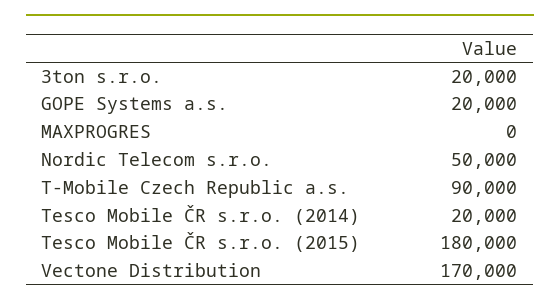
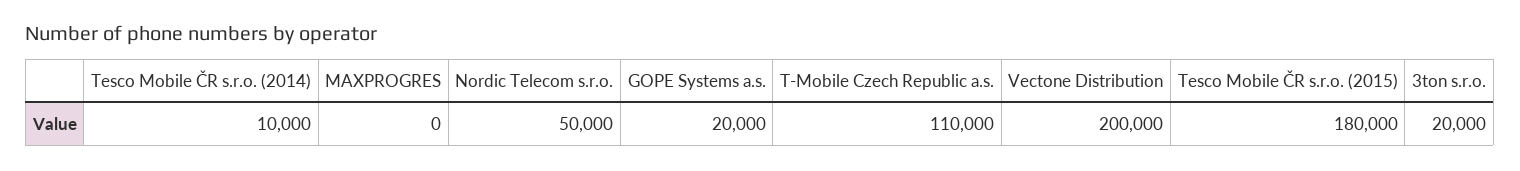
  {
    "3ton s.r.o.": 20000,
    "GOPE Systems a.s.": 20000,
    "MAXPROGRES": 0,
    "Nordic Telecom s.r.o.": 50000,
-   "T-Mobile Czech Republic a.s.": 90000,
+   "T-Mobile Czech Republic a.s.": 110000,
-   "Tesco Mobile ČR s.r.o. (2014)": 20000,
+   "Tesco Mobile ČR s.r.o. (2014)": 10000,
    "Tesco Mobile ČR s.r.o. (2015)": 180000,
-   "Vectone Distribution": 170000
+   "Vectone Distribution": 200000
  }

